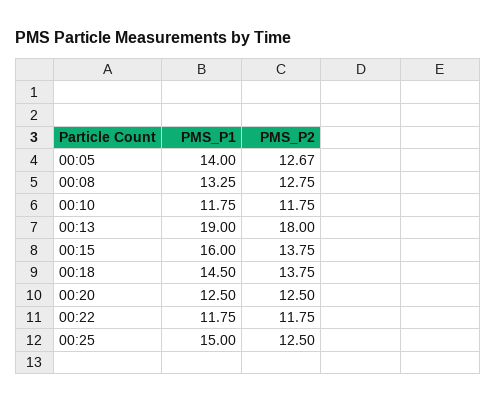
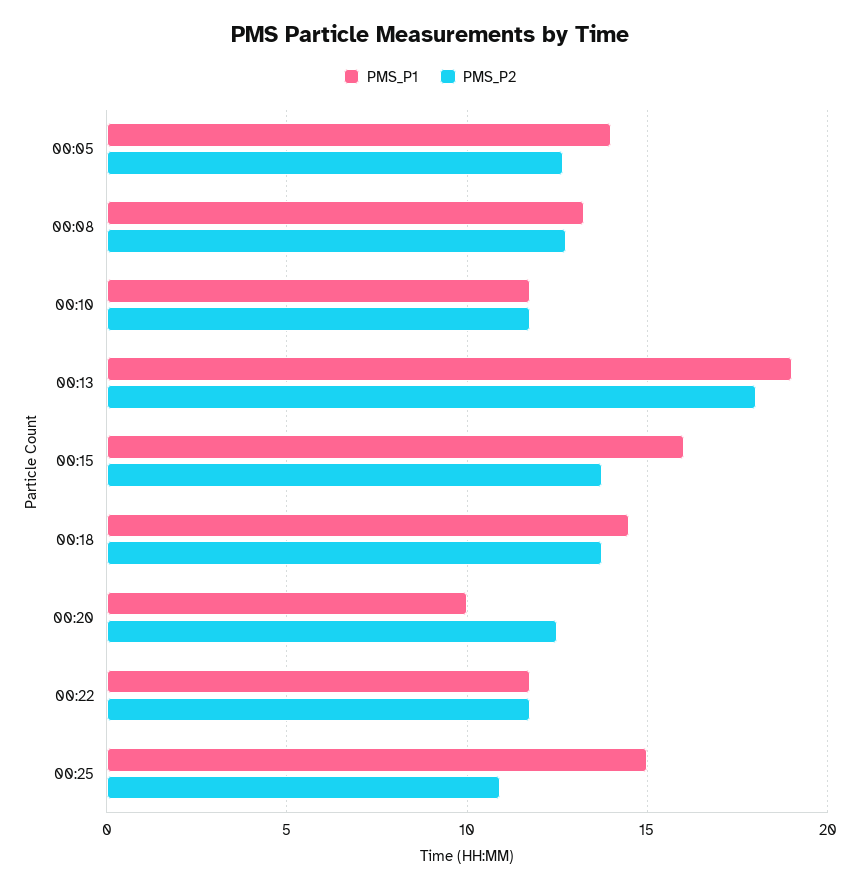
  {
    "PMS_P1": {
      "00:05": 14,
      "00:08": 13.25,
      "00:10": 11.75,
      "00:13": 19,
      "00:15": 16,
      "00:18": 14.5,
-     "00:20": 12.5,
+     "00:20": 10,
      "00:22": 11.75,
      "00:25": 15
    },
    "PMS_P2": {
      "00:05": 12.67,
      "00:08": 12.75,
      "00:10": 11.75,
      "00:13": 18,
      "00:15": 13.75,
      "00:18": 13.75,
      "00:20": 12.5,
      "00:22": 11.75,
-     "00:25": 12.5
+     "00:25": 11
    }
  }

